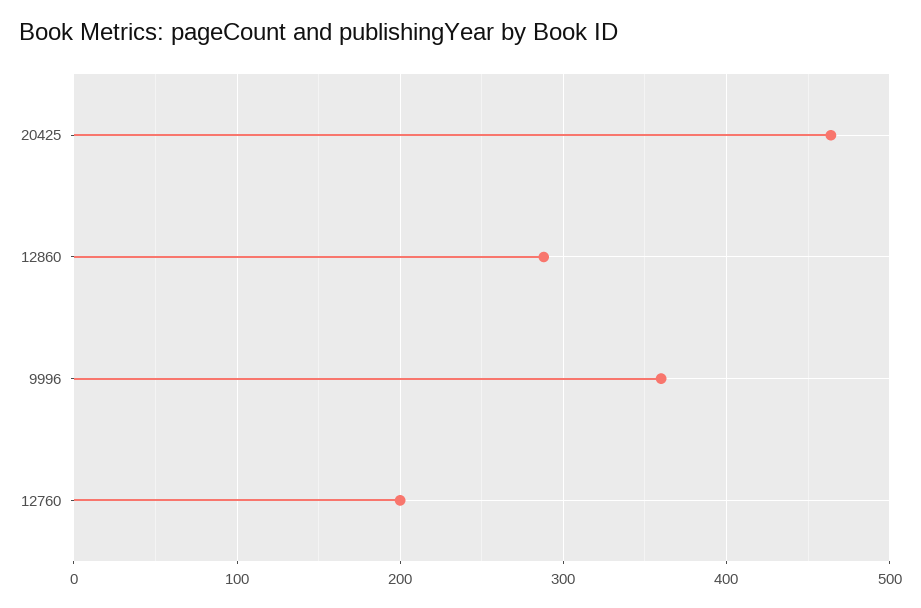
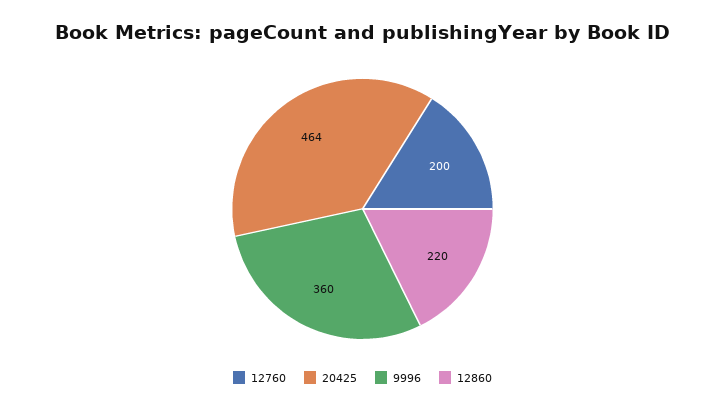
  {
    "20425": 464,
-   "12860": 290,
+   "12860": 220,
    "9996": 360,
    "12760": 200
  }

